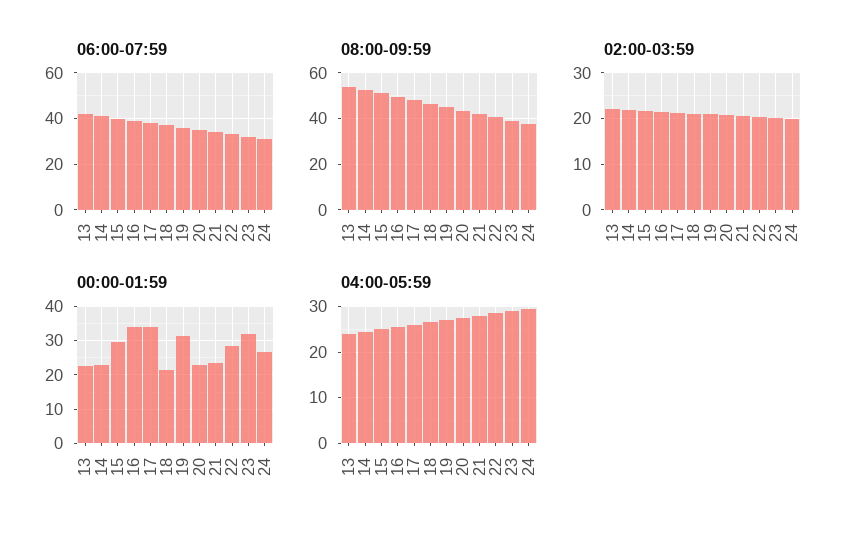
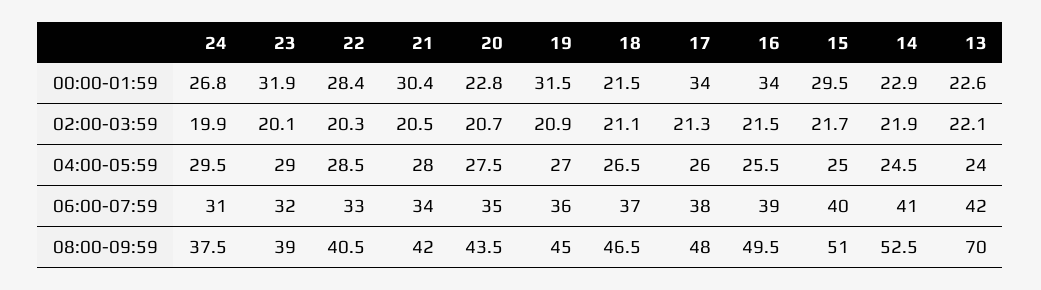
  {
    "06:00-07:59": {
      "13": 42,
      "14": 41,
      "15": 40,
      "16": 39,
      "17": 38,
      "18": 37,
      "19": 36,
      "20": 35,
      "21": 34,
      "22": 33,
      "23": 32,
      "24": 31
    },
    "08:00-09:59": {
-     "13": 55,
+     "13": 70,
      "14": 52.5,
      "15": 51,
      "16": 49.5,
      "17": 48,
      "18": 46.5,
      "19": 45,
      "20": 43.5,
      "21": 42,
      "22": 40.5,
      "23": 39,
      "24": 37.5
    },
    "02:00-03:59": {
      "13": 22.1,
      "14": 21.9,
      "15": 21.7,
      "16": 21.5,
      "17": 21.3,
      "18": 21.1,
      "19": 20.9,
      "20": 20.7,
      "21": 20.5,
      "22": 20.3,
      "23": 20.1,
      "24": 19.9
    },
    "00:00-01:59": {
      "13": 22.6,
      "14": 22.9,
      "15": 29.5,
      "16": 34,
      "17": 34,
      "18": 21.5,
      "19": 31.5,
      "20": 22.8,
-     "21": 24,
+     "21": 30.4,
      "22": 28.4,
      "23": 31.9,
      "24": 26.8
    },
    "04:00-05:59": {
      "13": 24,
      "14": 24.5,
      "15": 25,
      "16": 25.5,
      "17": 26,
      "18": 26.5,
      "19": 27,
      "20": 27.5,
      "21": 28,
      "22": 28.5,
      "23": 29,
      "24": 29.5
    }
  }

